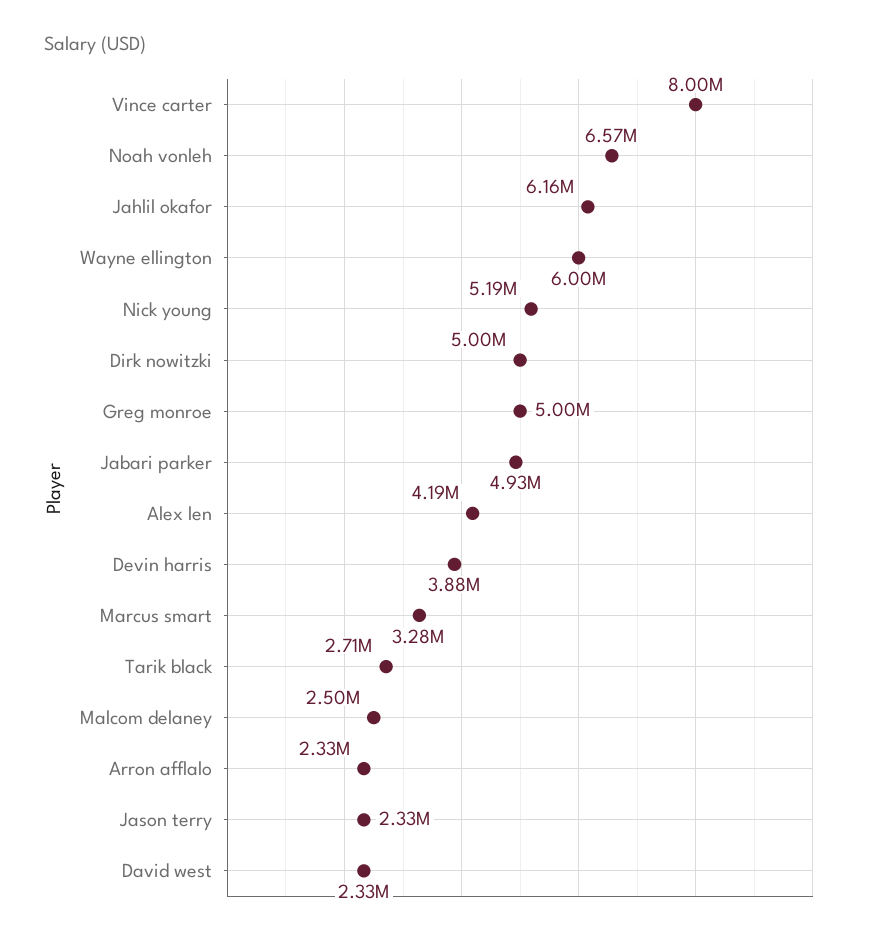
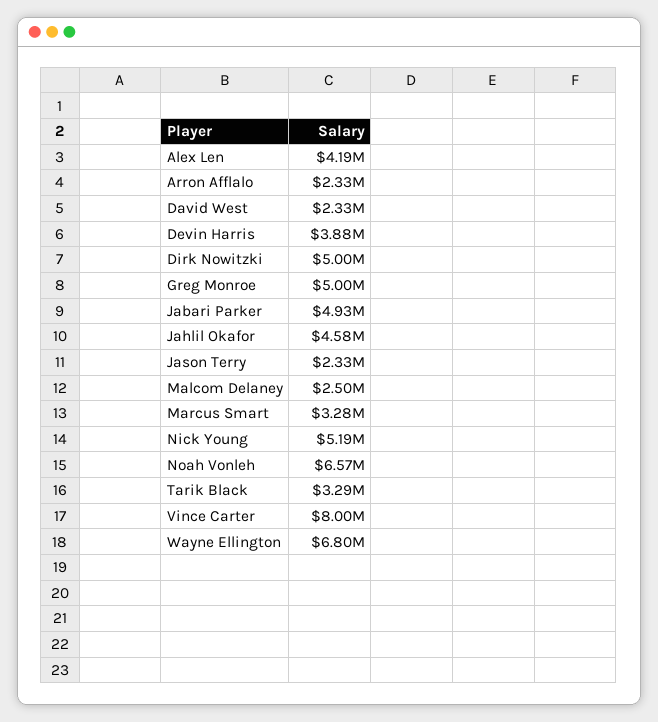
  {
    "Vince carter": 8000000,
    "Noah vonleh": 6570000,
-   "Jahlil okafor": 6160000,
+   "Jahlil okafor": 4580000,
-   "Wayne ellington": 6000000,
+   "Wayne ellington": 6800000,
    "Nick young": 5190000,
    "Dirk nowitzki": 5000000,
    "Greg monroe": 5000000,
    "Jabari parker": 4930000,
    "Alex len": 4190000,
    "Devin harris": 3880000,
    "Marcus smart": 3280000,
-   "Tarik black": 2710000,
+   "Tarik black": 3290000,
    "Malcom delaney": 2500000,
    "Arron afflalo": 2330000,
    "Jason terry": 2330000,
    "David west": 2330000
  }

